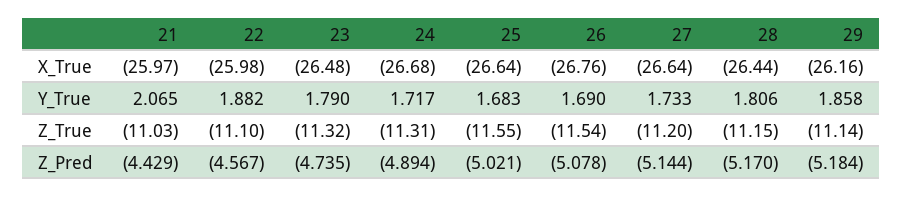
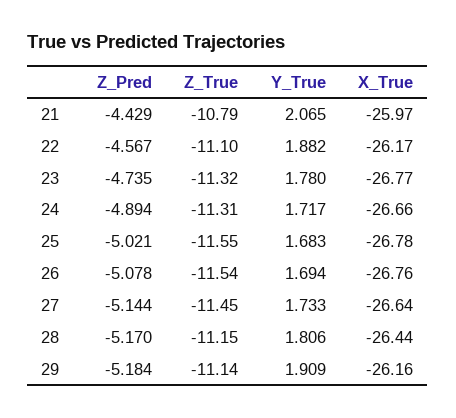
  {
    "21": {
      "X_True": -25.97,
      "Y_True": 2.065,
-     "Z_True": -11.03,
+     "Z_True": -10.79,
      "Z_Pred": -4.429
    },
    "22": {
-     "X_True": -25.98,
+     "X_True": -26.17,
      "Y_True": 1.882,
      "Z_True": -11.1,
      "Z_Pred": -4.567
    },
    "23": {
-     "X_True": -26.48,
+     "X_True": -26.77,
-     "Y_True": 1.79,
+     "Y_True": 1.78,
      "Z_True": -11.32,
      "Z_Pred": -4.735
    },
    "24": {
-     "X_True": -26.68,
+     "X_True": -26.66,
      "Y_True": 1.717,
      "Z_True": -11.31,
      "Z_Pred": -4.894
    },
    "25": {
-     "X_True": -26.64,
+     "X_True": -26.78,
      "Y_True": 1.683,
      "Z_True": -11.55,
      "Z_Pred": -5.021
    },
    "26": {
      "X_True": -26.76,
-     "Y_True": 1.69,
+     "Y_True": 1.694,
      "Z_True": -11.54,
      "Z_Pred": -5.078
    },
    "27": {
      "X_True": -26.64,
      "Y_True": 1.733,
-     "Z_True": -11.2,
+     "Z_True": -11.45,
      "Z_Pred": -5.144
    },
    "28": {
      "X_True": -26.44,
      "Y_True": 1.806,
      "Z_True": -11.15,
      "Z_Pred": -5.17
    },
    "29": {
      "X_True": -26.16,
-     "Y_True": 1.858,
+     "Y_True": 1.909,
      "Z_True": -11.14,
      "Z_Pred": -5.184
    }
  }

